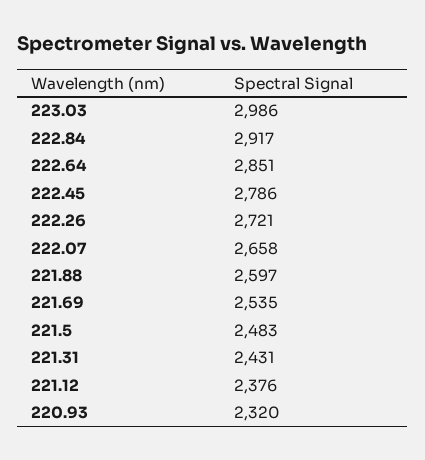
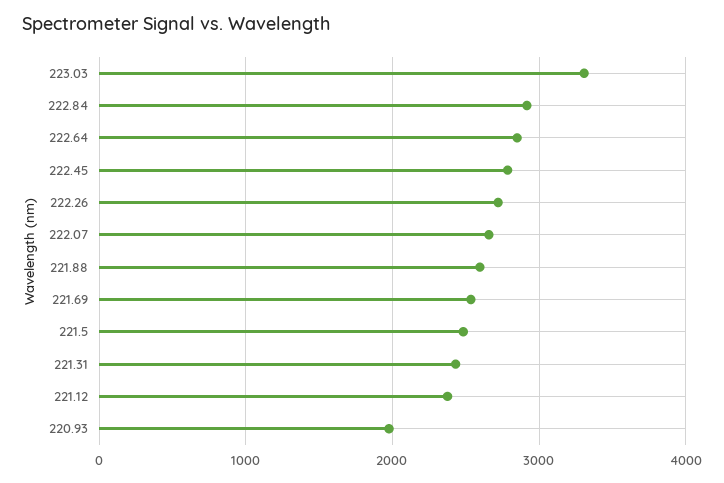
  {
-   "223.03": 2986,
+   "223.03": 3300,
    "222.84": 2917,
    "222.64": 2851,
    "222.45": 2786,
    "222.26": 2721,
    "222.07": 2658,
    "221.88": 2597,
    "221.69": 2535,
    "221.5": 2483,
    "221.31": 2431,
    "221.12": 2376,
-   "220.93": 2320
+   "220.93": 2000
  }

